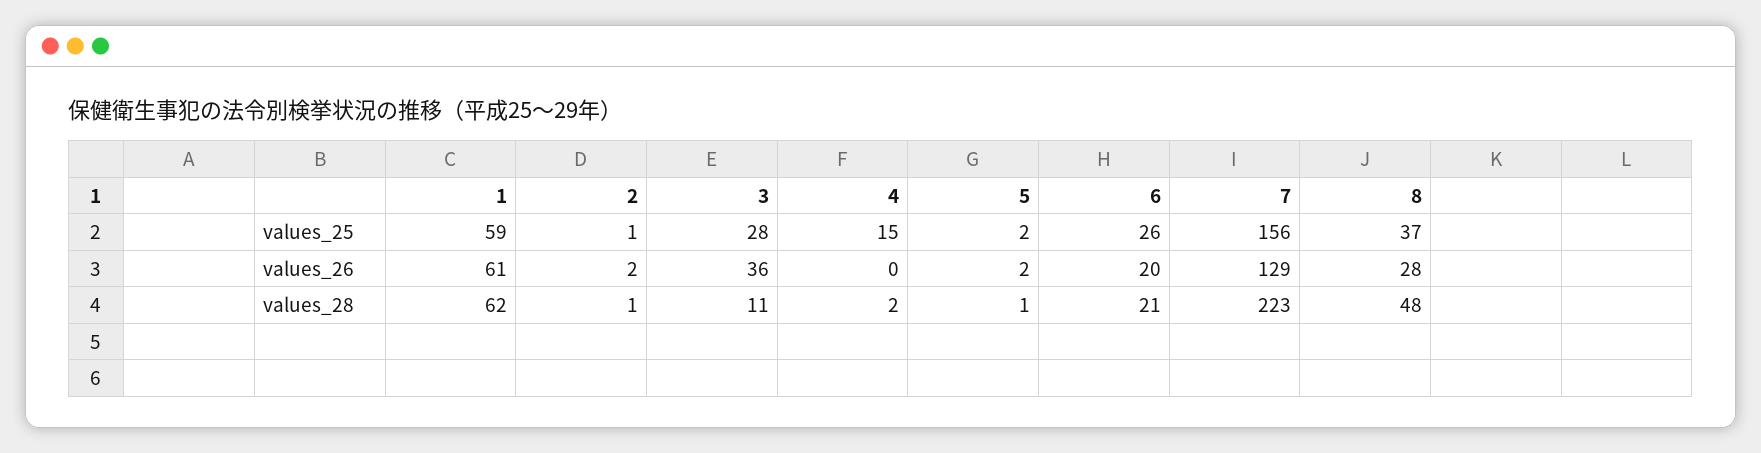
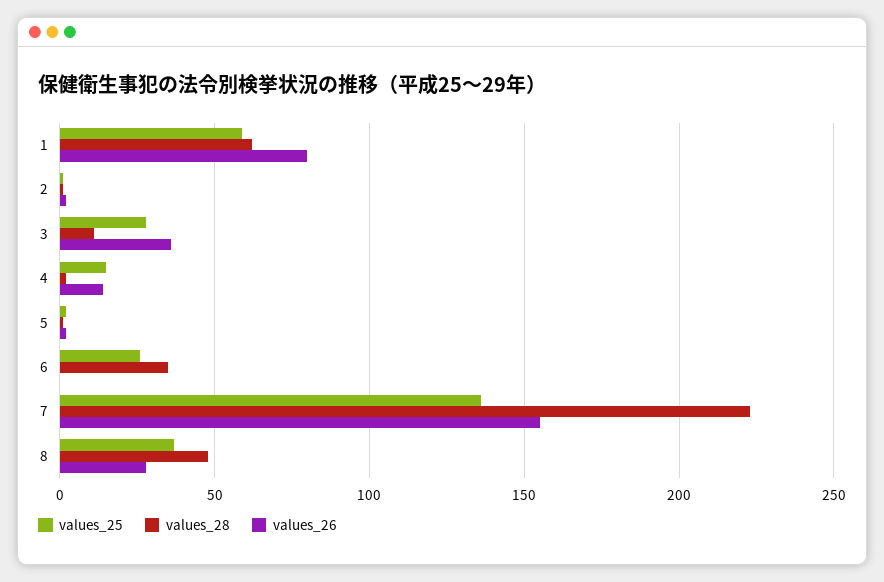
  {
    "values_25": {
      "1": 59,
      "2": 1,
      "3": 28,
      "4": 15,
      "5": 2,
      "6": 26,
-     "7": 156,
+     "7": 135,
      "8": 37
    },
    "values_26": {
-     "1": 61,
+     "1": 80,
      "2": 2,
      "3": 36,
-     "4": 0,
+     "4": 15,
      "5": 2,
-     "6": 20,
+     "6": 0,
-     "7": 129,
+     "7": 155,
      "8": 28
    },
    "values_28": {
      "1": 62,
      "2": 1,
      "3": 11,
      "4": 2,
      "5": 1,
-     "6": 21,
+     "6": 35,
      "7": 223,
      "8": 48
    }
  }

